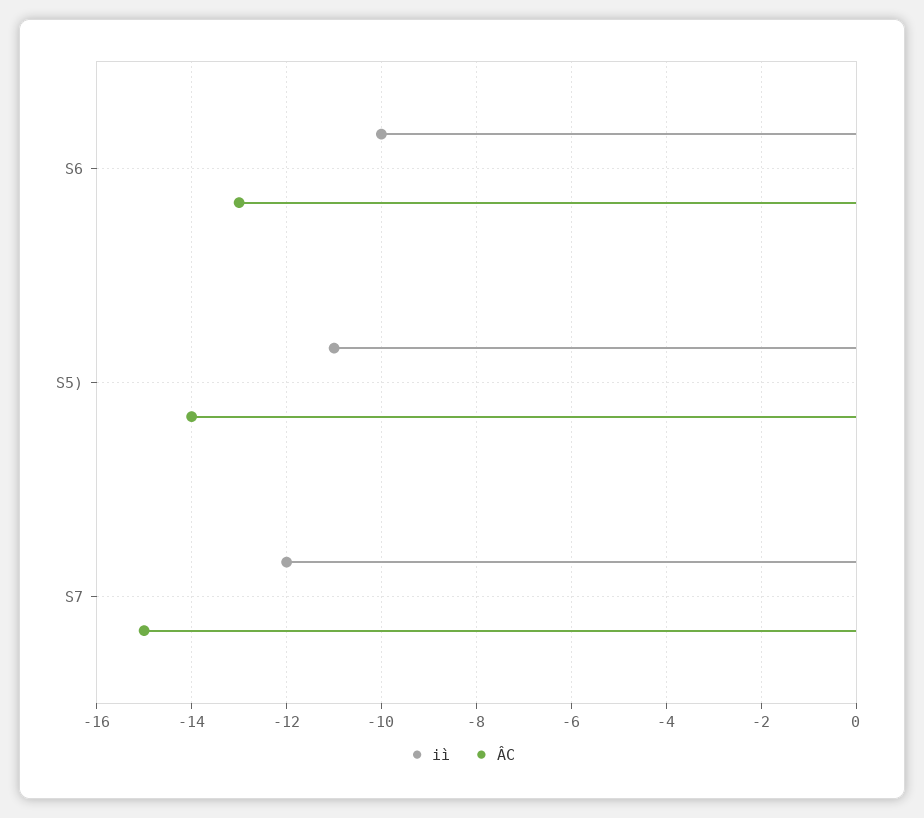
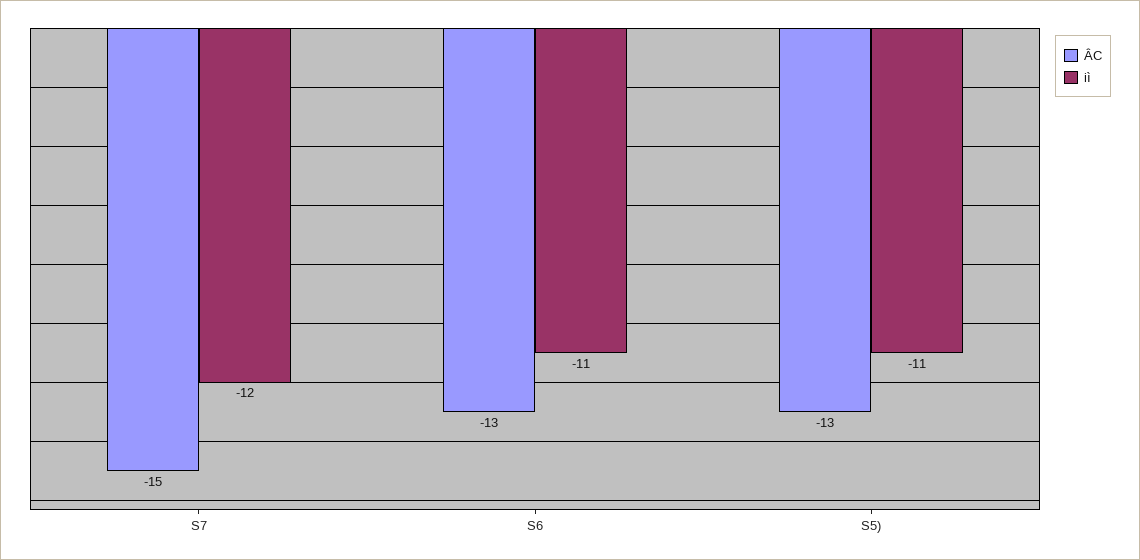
  {
    "iì": {
-     "S6": -10,
+     "S6": -11,
      "S5)": -11,
      "S7": -12
    },
    "ÂC": {
      "S6": -13,
-     "S5)": -14,
+     "S5)": -13,
      "S7": -15
    }
  }

